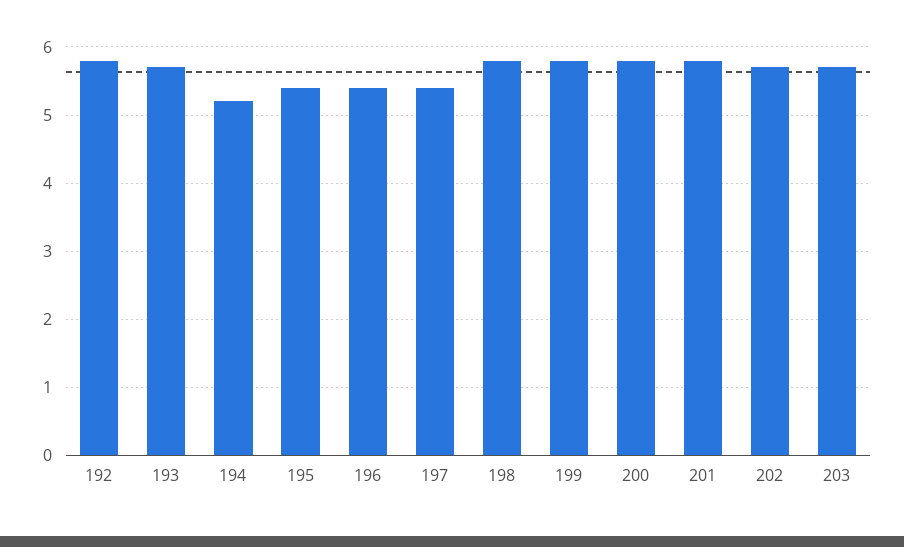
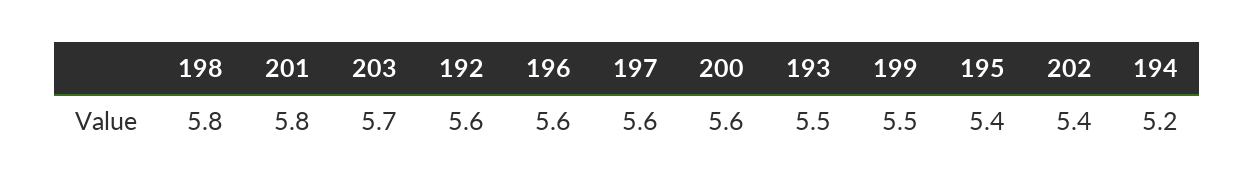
  {
-   "192": 5.8,
+   "192": 5.6,
-   "193": 5.7,
+   "193": 5.5,
    "194": 5.2,
    "195": 5.4,
-   "196": 5.4,
+   "196": 5.6,
-   "197": 5.4,
+   "197": 5.6,
    "198": 5.8,
-   "199": 5.8,
+   "199": 5.5,
-   "200": 5.8,
+   "200": 5.6,
    "201": 5.8,
-   "202": 5.7,
+   "202": 5.4,
    "203": 5.7
  }

